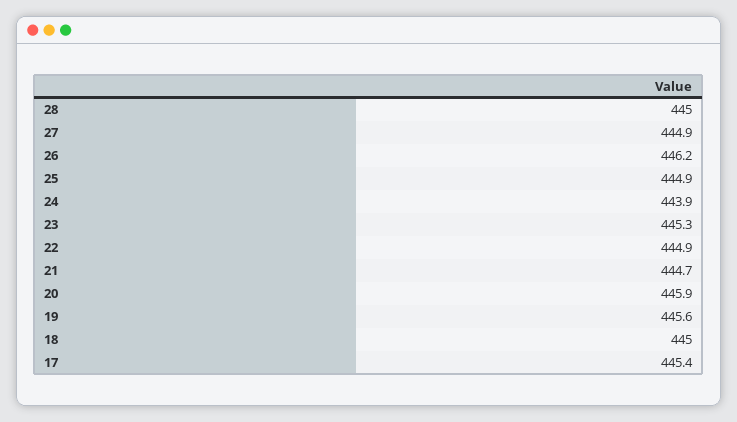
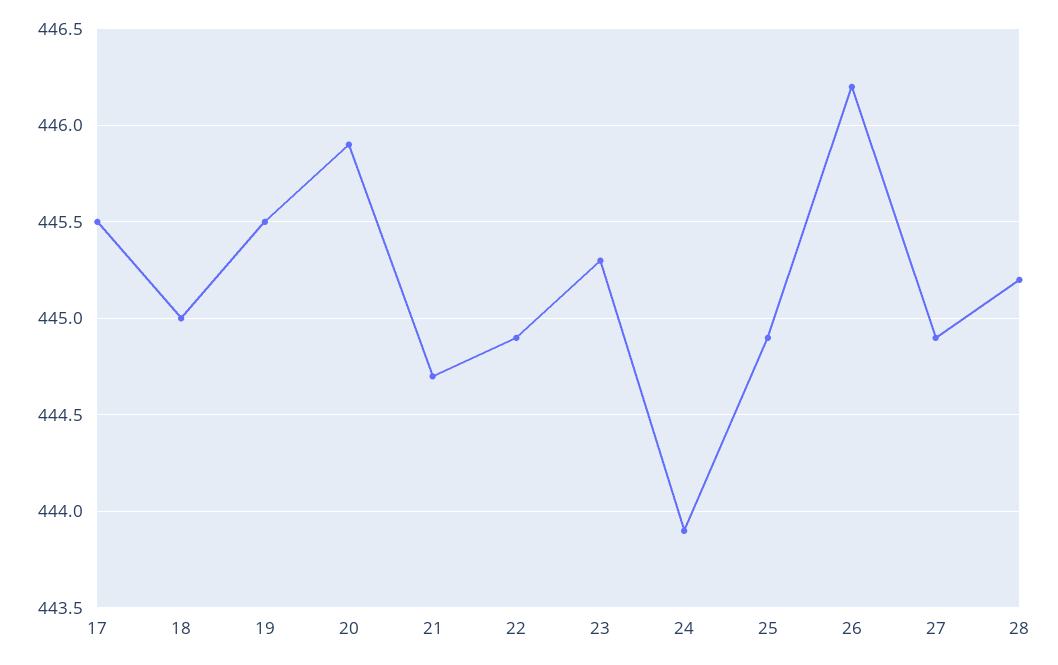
  {
-   "28": 445,
+   "28": 445.2,
    "27": 444.9,
    "26": 446.2,
    "25": 444.9,
    "24": 443.9,
    "23": 445.3,
    "22": 444.9,
    "21": 444.7,
    "20": 445.9,
-   "19": 445.6,
+   "19": 445.5,
    "18": 445,
-   "17": 445.4
+   "17": 445.5
  }

